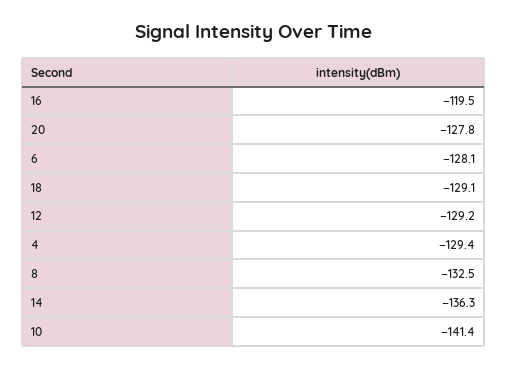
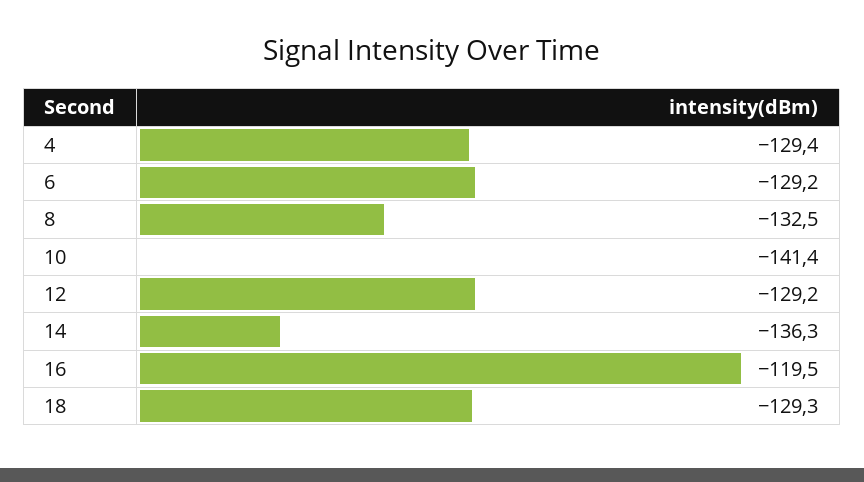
  {
    "16": -119.5,
-   "20": -127.8,
-   "6": -128.1,
+   "6": -129.2,
-   "18": -129.1,
+   "18": -129.3,
    "12": -129.2,
    "4": -129.4,
    "8": -132.5,
    "14": -136.3,
    "10": -141.4
  }

